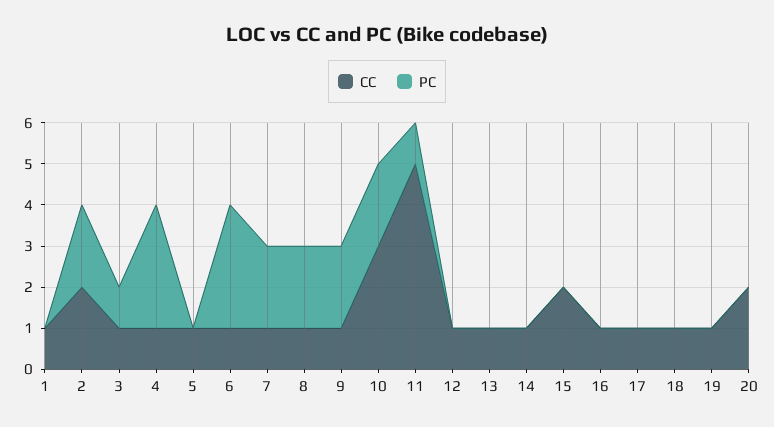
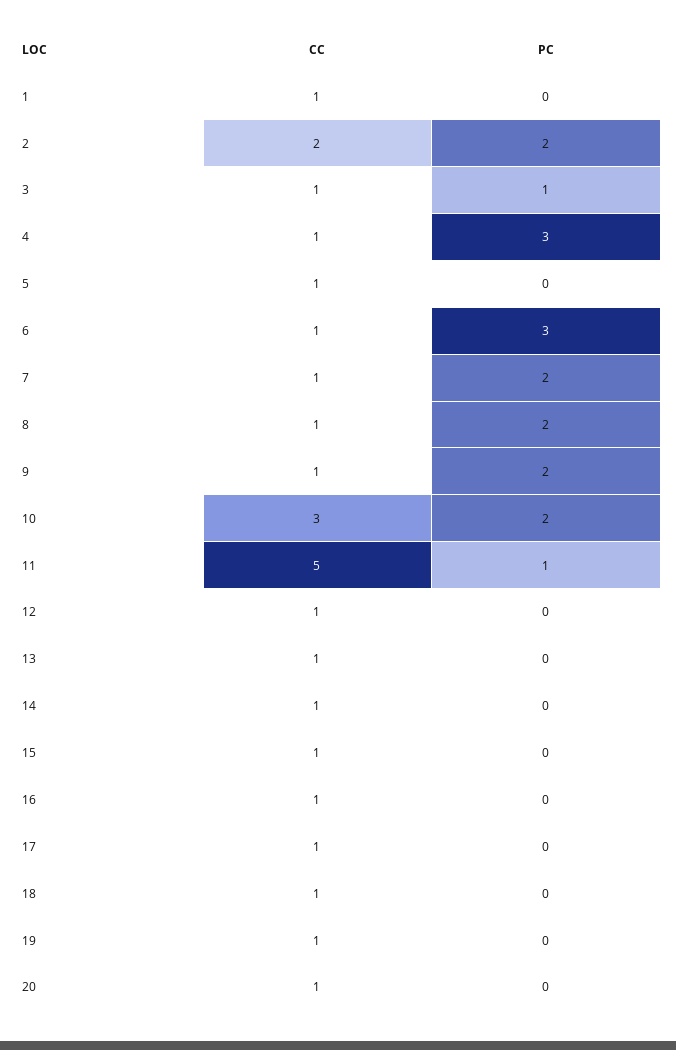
  {
    "CC": {
      "1": 1,
      "2": 2,
      "3": 1,
      "4": 1,
      "5": 1,
      "6": 1,
      "7": 1,
      "8": 1,
      "9": 1,
      "10": 3,
      "11": 5,
      "12": 1,
      "13": 1,
      "14": 1,
-     "15": 2,
+     "15": 1,
      "16": 1,
      "17": 1,
      "18": 1,
      "19": 1,
-     "20": 2
+     "20": 1
    },
    "PC": {
      "1": 0,
      "2": 2,
      "3": 1,
      "4": 3,
      "5": 0,
      "6": 3,
      "7": 2,
      "8": 2,
      "9": 2,
      "10": 2,
      "11": 1,
      "12": 0,
      "13": 0,
      "14": 0,
      "15": 0,
      "16": 0,
      "17": 0,
      "18": 0,
      "19": 0,
      "20": 0
    }
  }

